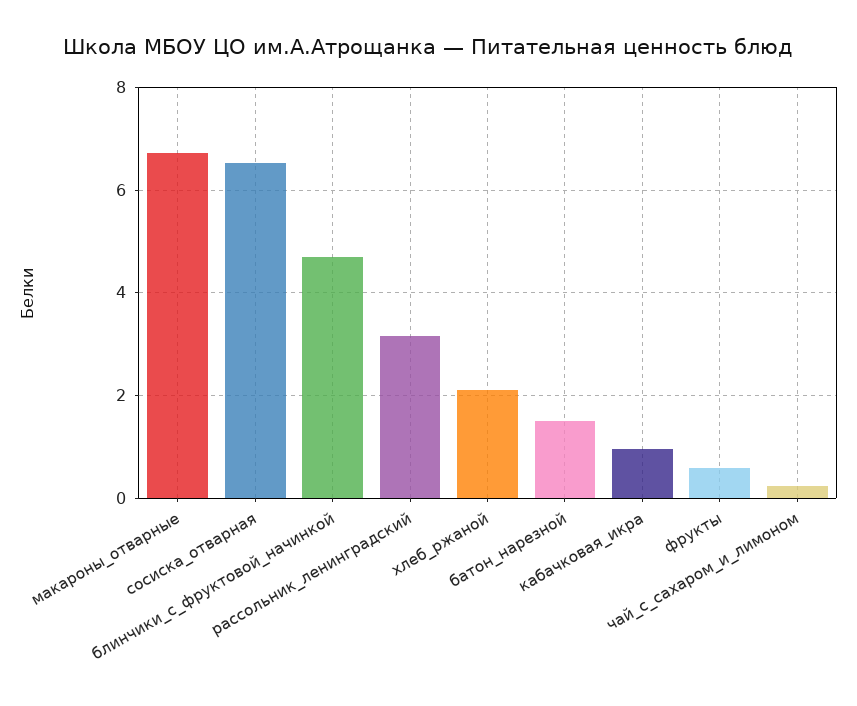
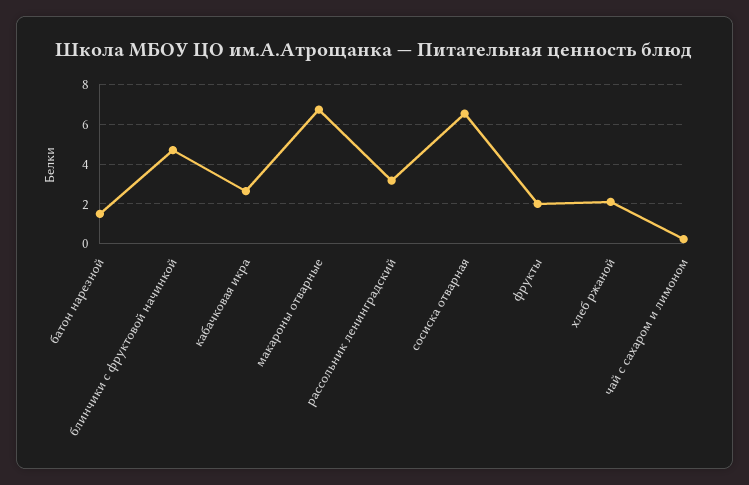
  {
    "макароны_отварные": 6.8,
    "сосиска_отварная": 6.6,
    "блинчики_с_фруктовой_начинкой": 4.8,
    "рассольник_ленинградский": 3.2,
    "хлеб_ржаной": 2.2,
    "батон_нарезной": 1.6,
-   "кабачковая_икра": 1,
+   "кабачковая_икра": 2.5,
-   "фрукты": 0.6,
+   "фрукты": 2,
    "чай_с_сахаром_и_лимоном": 0.2
  }

